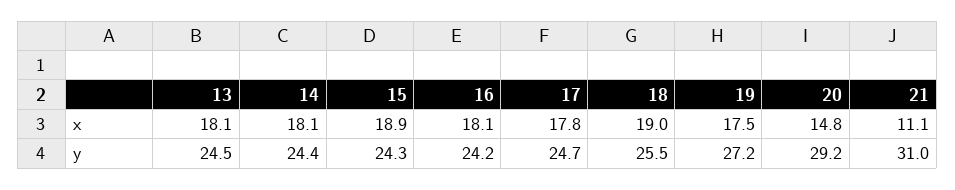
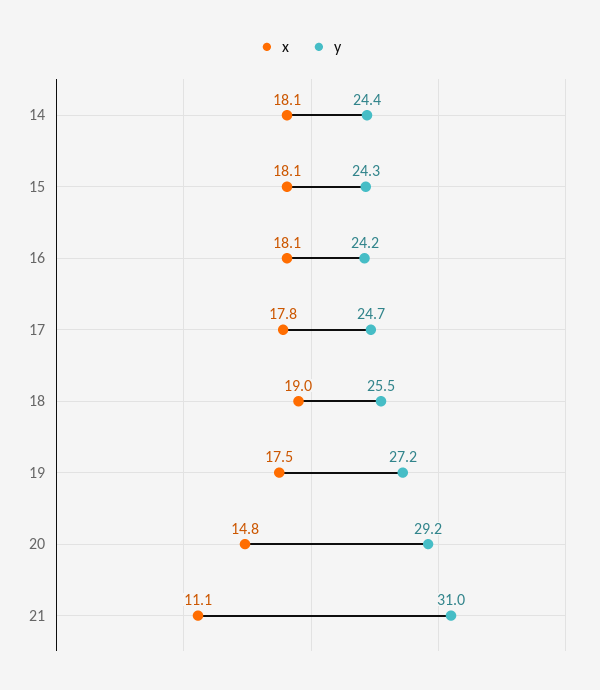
  {
    "x": {
-     "13": 18.1,
      "14": 18.1,
-     "15": 18.9,
+     "15": 18.1,
      "16": 18.1,
      "17": 17.8,
      "18": 19,
      "19": 17.5,
      "20": 14.8,
      "21": 11.1
    },
    "y": {
-     "13": 24.5,
      "14": 24.4,
      "15": 24.3,
      "16": 24.2,
      "17": 24.7,
      "18": 25.5,
      "19": 27.2,
      "20": 29.2,
      "21": 31
    }
  }

